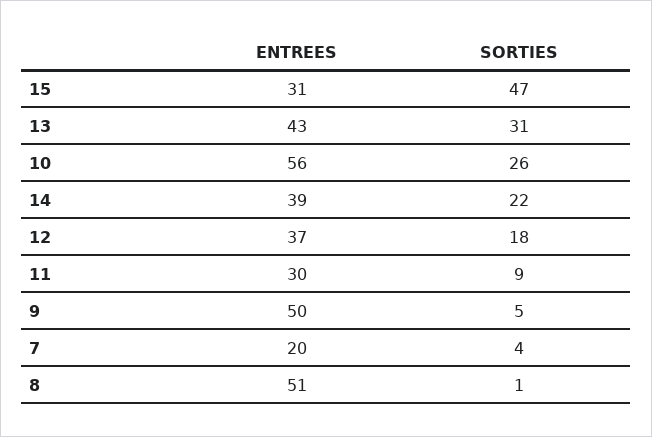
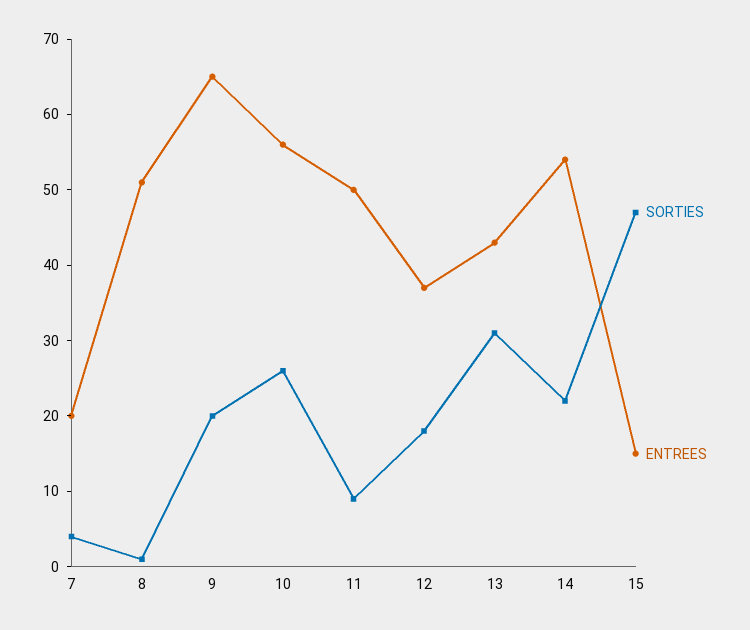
  {
    "ENTREES": {
-     "15": 31,
+     "15": 15,
      "13": 43,
      "10": 56,
-     "14": 39,
+     "14": 55,
      "12": 37,
-     "11": 30,
+     "11": 50,
-     "9": 50,
+     "9": 65,
      "7": 20,
      "8": 51
    },
    "SORTIES": {
      "15": 47,
      "13": 31,
      "10": 26,
      "14": 22,
      "12": 18,
      "11": 9,
-     "9": 5,
+     "9": 20,
      "7": 4,
      "8": 1
    }
  }

